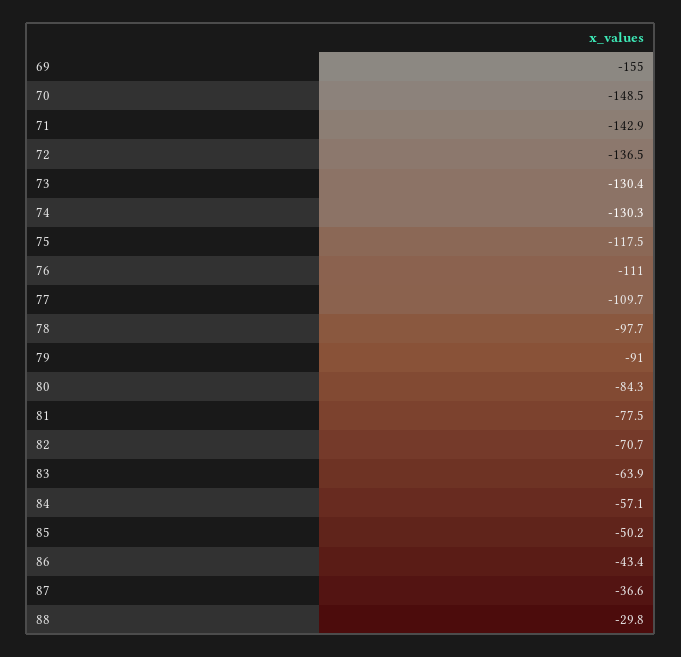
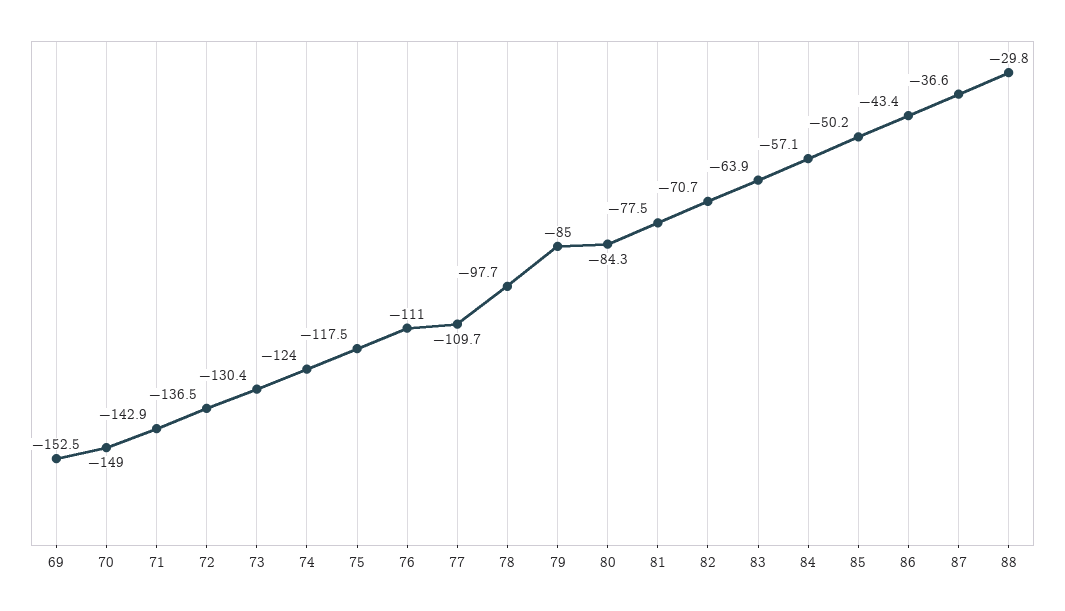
  {
-   "69": -155,
+   "69": -152.5,
-   "70": -148.5,
+   "70": -149,
    "71": -142.9,
    "72": -136.5,
    "73": -130.4,
-   "74": -130.3,
+   "74": -124,
    "75": -117.5,
    "76": -111,
    "77": -109.7,
    "78": -97.7,
-   "79": -91,
+   "79": -85,
    "80": -84.3,
    "81": -77.5,
    "82": -70.7,
    "83": -63.9,
    "84": -57.1,
    "85": -50.2,
    "86": -43.4,
    "87": -36.6,
    "88": -29.8
  }

